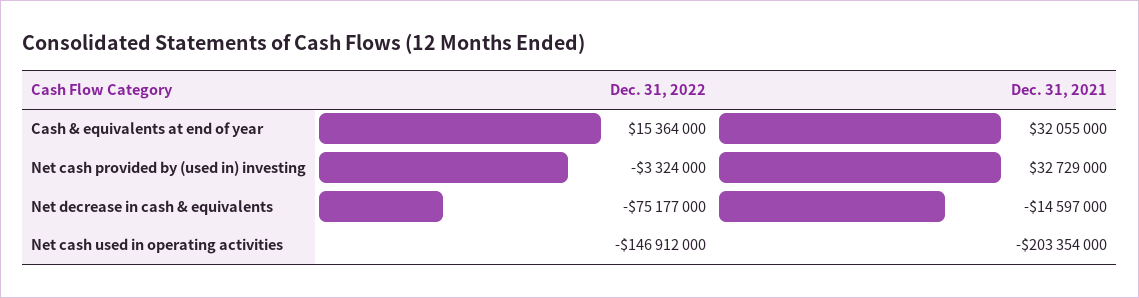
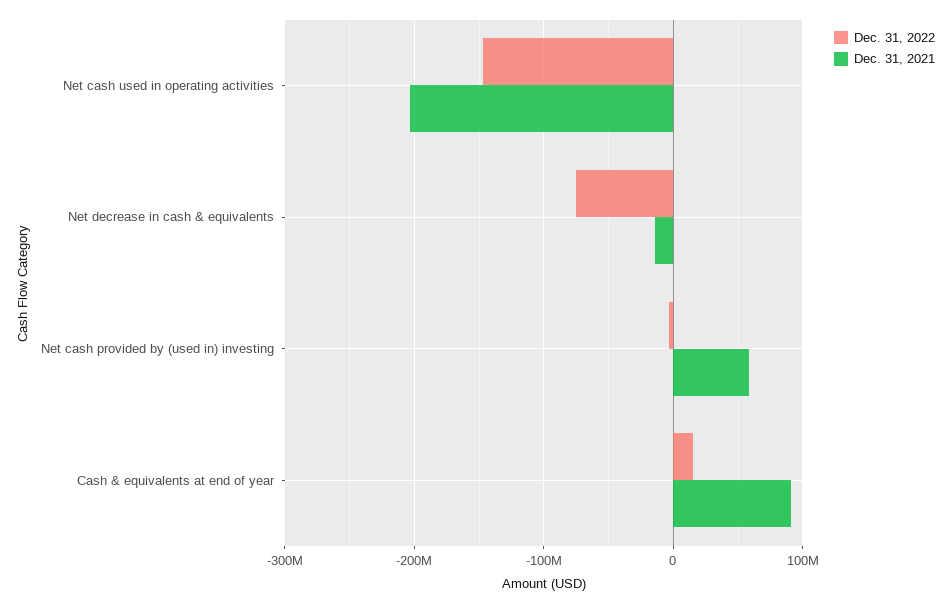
  {
    "Dec. 31, 2022": {
      "Cash & equivalents at end of year": 15364000,
      "Net cash provided by (used in) investing": -3324000,
      "Net decrease in cash & equivalents": -75177000,
      "Net cash used in operating activities": -146912000
    },
    "Dec. 31, 2021": {
-     "Cash & equivalents at end of year": 32055000,
+     "Cash & equivalents at end of year": 90000000,
-     "Net cash provided by (used in) investing": 32729000,
+     "Net cash provided by (used in) investing": 60000000,
      "Net decrease in cash & equivalents": -14597000,
      "Net cash used in operating activities": -203354000
    }
  }

